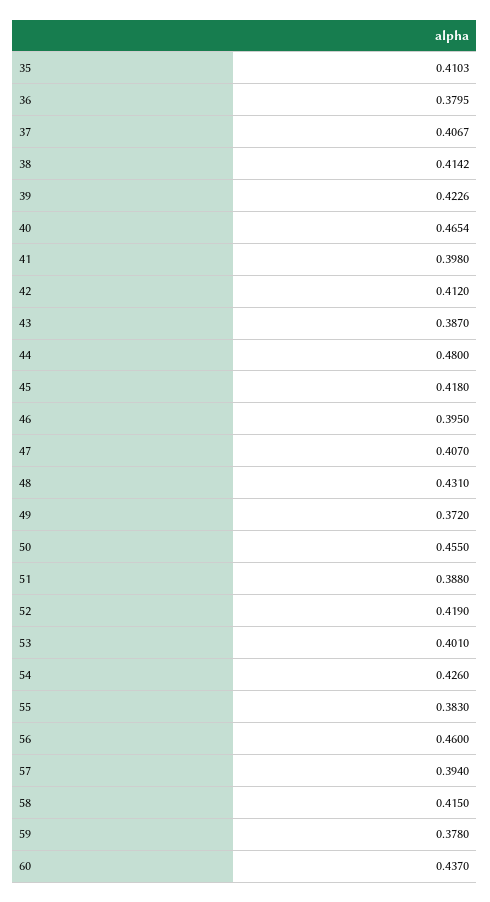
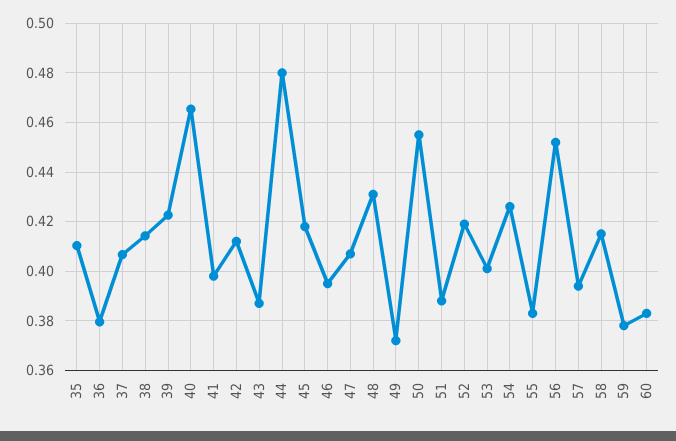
  {
    "35": 0.4103,
    "36": 0.3795,
    "37": 0.4067,
    "38": 0.4142,
    "39": 0.4226,
    "40": 0.4654,
    "41": 0.398,
    "42": 0.412,
    "43": 0.387,
    "44": 0.48,
    "45": 0.418,
    "46": 0.395,
    "47": 0.407,
    "48": 0.431,
    "49": 0.372,
    "50": 0.455,
    "51": 0.388,
    "52": 0.419,
    "53": 0.401,
    "54": 0.426,
    "55": 0.383,
-   "56": 0.46,
+   "56": 0.4525,
    "57": 0.394,
    "58": 0.415,
    "59": 0.378,
-   "60": 0.437
+   "60": 0.3825
  }

